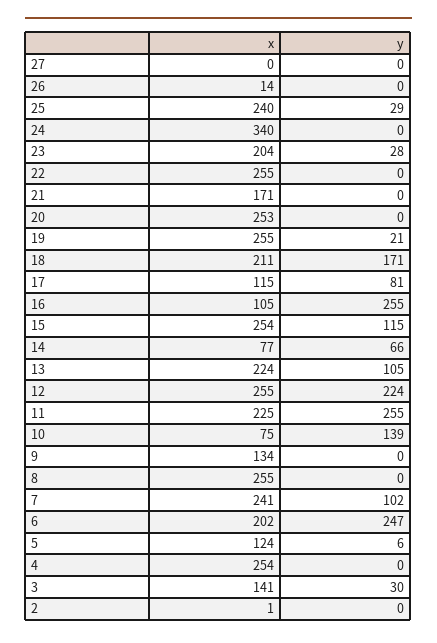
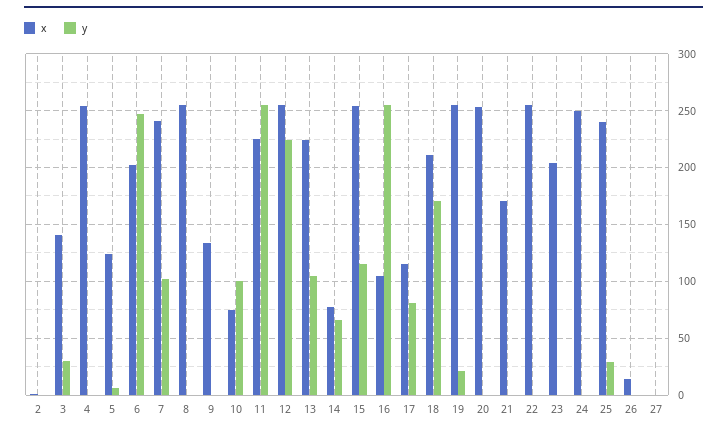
  {
    "x": {
      "27": 0,
      "26": 14,
      "25": 240,
-     "24": 340,
+     "24": 250,
      "23": 204,
      "22": 255,
      "21": 171,
      "20": 253,
      "19": 255,
      "18": 211,
      "17": 115,
      "16": 105,
      "15": 254,
      "14": 77,
      "13": 224,
      "12": 255,
      "11": 225,
      "10": 75,
      "9": 134,
      "8": 255,
      "7": 241,
      "6": 202,
      "5": 124,
      "4": 254,
      "3": 141,
      "2": 1
    },
    "y": {
      "27": 0,
      "26": 0,
      "25": 29,
      "24": 0,
-     "23": 28,
+     "23": 0,
      "22": 0,
      "21": 0,
      "20": 0,
      "19": 21,
      "18": 171,
      "17": 81,
      "16": 255,
      "15": 115,
      "14": 66,
      "13": 105,
      "12": 224,
      "11": 255,
-     "10": 139,
+     "10": 100,
      "9": 0,
      "8": 0,
      "7": 102,
      "6": 247,
      "5": 6,
      "4": 0,
      "3": 30,
      "2": 0
    }
  }

